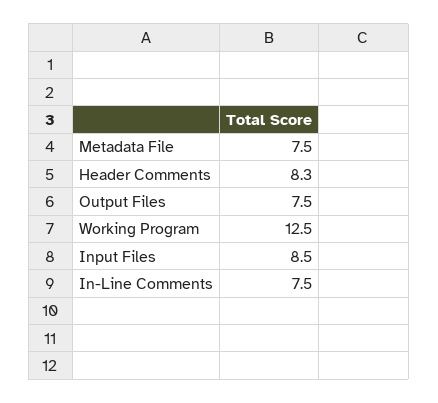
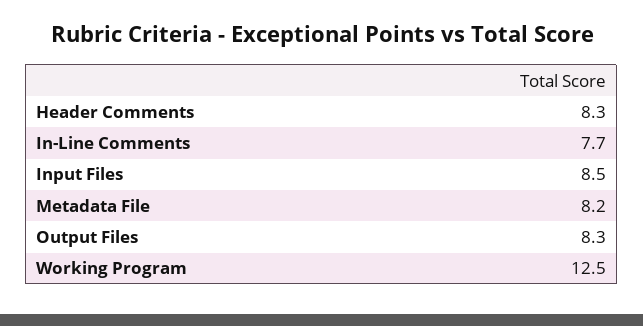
  {
-   "Metadata File": 7.5,
+   "Metadata File": 8.2,
    "Header Comments": 8.3,
-   "Output Files": 7.5,
+   "Output Files": 8.3,
    "Working Program": 12.5,
    "Input Files": 8.5,
-   "In-Line Comments": 7.5
+   "In-Line Comments": 7.7
  }

